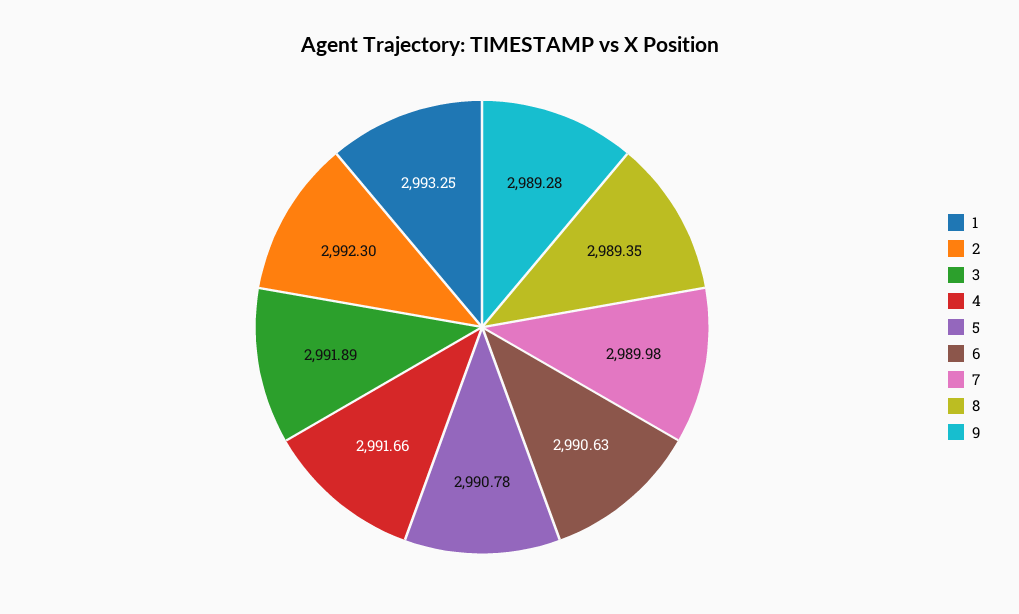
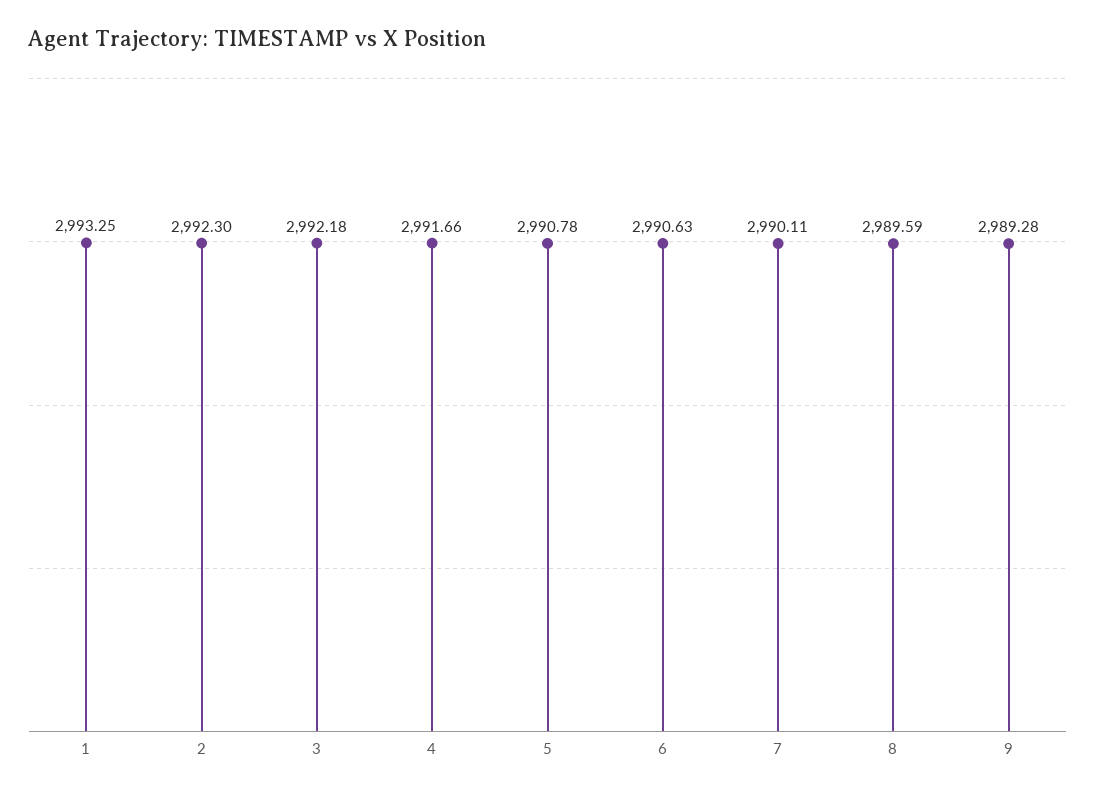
  {
    "1": 2993.25,
    "2": 2992.3,
-   "3": 2991.89,
+   "3": 2992.18,
    "4": 2991.66,
    "5": 2990.78,
    "6": 2990.63,
-   "7": 2989.98,
+   "7": 2990.11,
-   "8": 2989.35,
+   "8": 2989.59,
    "9": 2989.28
  }

